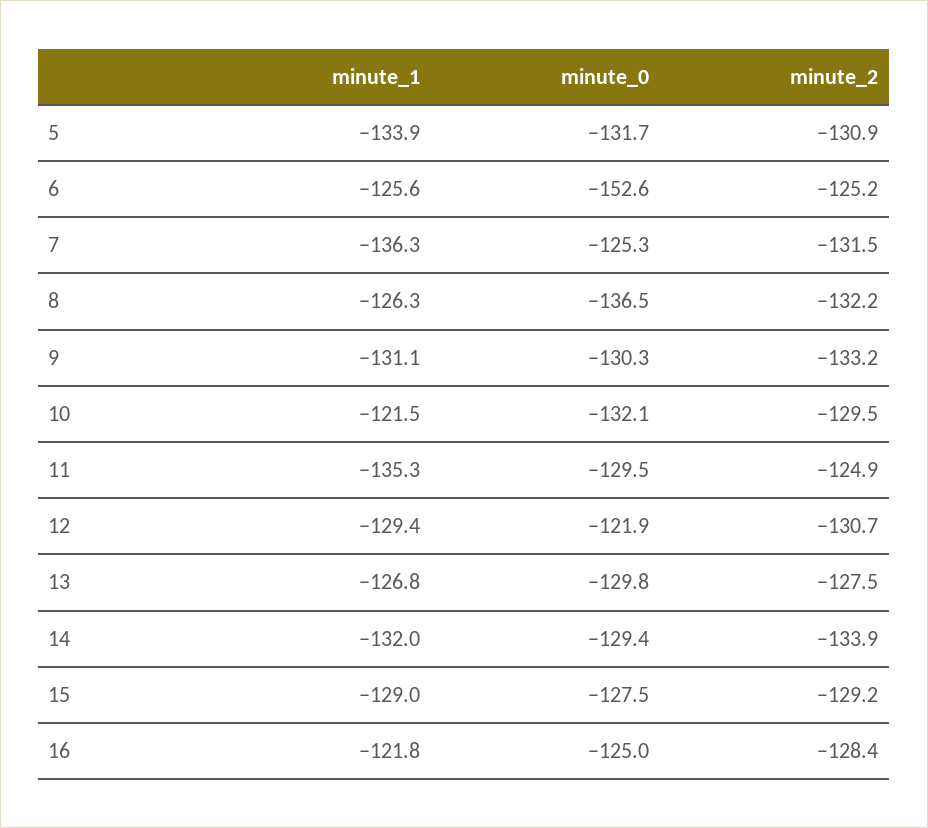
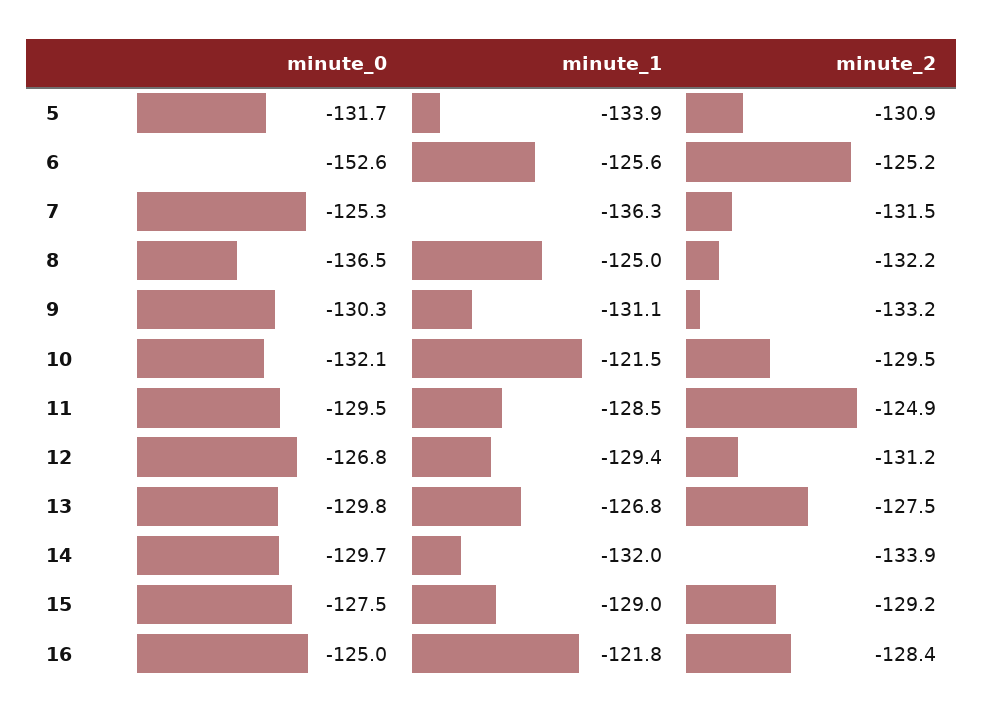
  {
    "minute_1": {
      "5": -133.9,
      "6": -125.6,
      "7": -136.3,
-     "8": -126.3,
+     "8": -125,
      "9": -131.1,
      "10": -121.5,
-     "11": -135.3,
+     "11": -128.5,
      "12": -129.4,
      "13": -126.8,
      "14": -132,
      "15": -129,
      "16": -121.8
    },
    "minute_0": {
      "5": -131.7,
      "6": -152.6,
      "7": -125.3,
      "8": -136.5,
      "9": -130.3,
      "10": -132.1,
      "11": -129.5,
-     "12": -121.9,
+     "12": -126.8,
      "13": -129.8,
-     "14": -129.4,
+     "14": -129.7,
      "15": -127.5,
      "16": -125
    },
    "minute_2": {
      "5": -130.9,
      "6": -125.2,
      "7": -131.5,
      "8": -132.2,
      "9": -133.2,
      "10": -129.5,
      "11": -124.9,
-     "12": -130.7,
+     "12": -131.2,
      "13": -127.5,
      "14": -133.9,
      "15": -129.2,
      "16": -128.4
    }
  }

